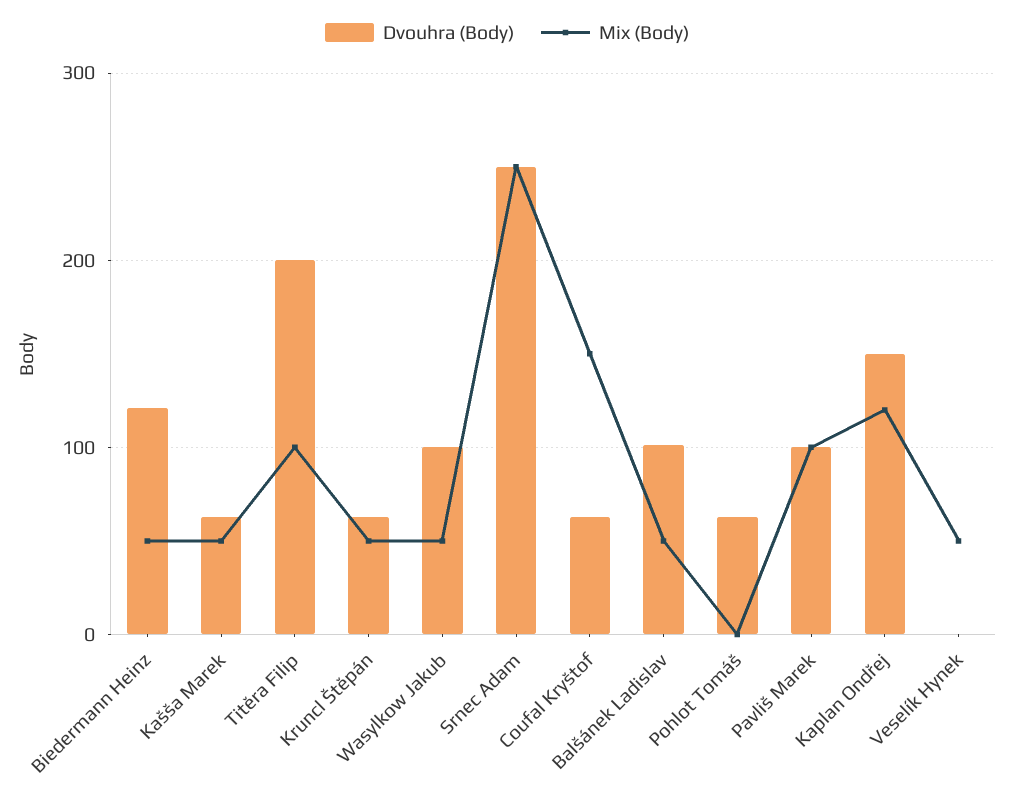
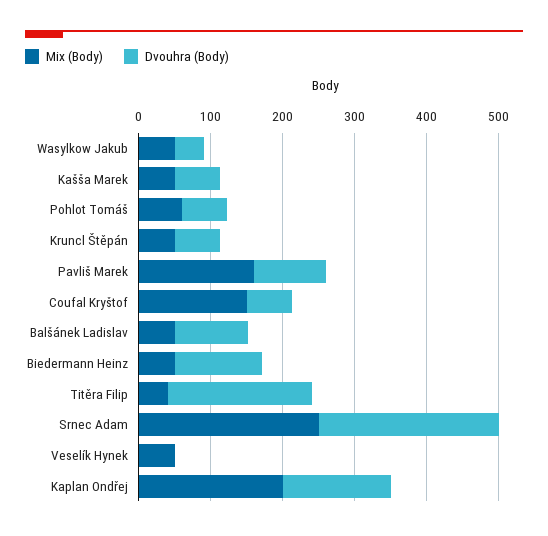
  {
    "Dvouhra (Body)": {
      "Biedermann Heinz": 120,
      "Kašša Marek": 60,
      "Titěra Filip": 200,
      "Kruncl Štěpán": 60,
-     "Wasylkow Jakub": 100,
+     "Wasylkow Jakub": 40,
      "Srnec Adam": 250,
      "Coufal Kryštof": 60,
      "Balšánek Ladislav": 100,
      "Pohlot Tomáš": 60,
      "Pavliš Marek": 100,
      "Kaplan Ondřej": 150,
      "Veselík Hynek": 0
    },
    "Mix (Body)": {
      "Biedermann Heinz": 50,
      "Kašša Marek": 50,
-     "Titěra Filip": 100,
+     "Titěra Filip": 40,
      "Kruncl Štěpán": 50,
      "Wasylkow Jakub": 50,
      "Srnec Adam": 250,
      "Coufal Kryštof": 150,
      "Balšánek Ladislav": 50,
-     "Pohlot Tomáš": 0,
+     "Pohlot Tomáš": 60,
-     "Pavliš Marek": 100,
+     "Pavliš Marek": 160,
-     "Kaplan Ondřej": 120,
+     "Kaplan Ondřej": 200,
      "Veselík Hynek": 50
    }
  }

